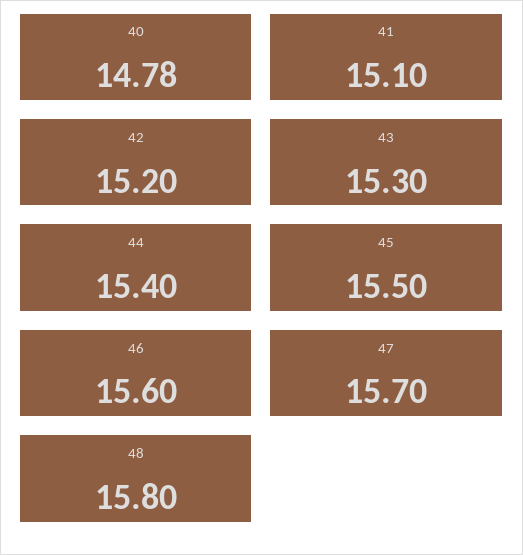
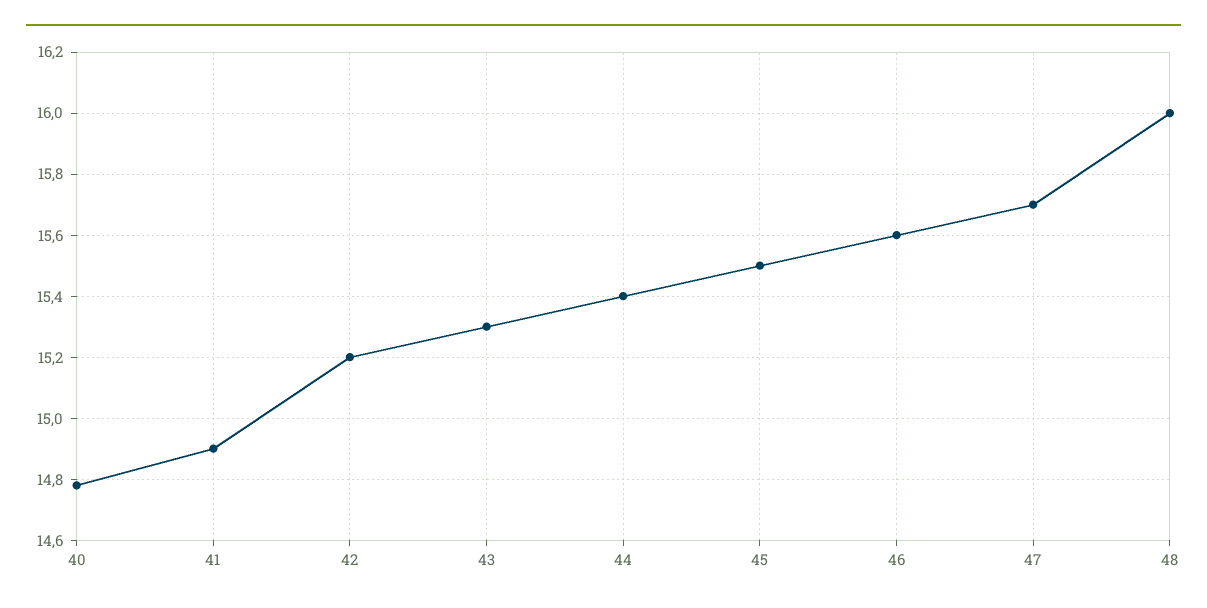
  {
    "40": 14.78,
-   "41": 15.1,
+   "41": 14.9,
    "42": 15.2,
    "43": 15.3,
    "44": 15.4,
    "45": 15.5,
    "46": 15.6,
    "47": 15.7,
-   "48": 15.8
+   "48": 16
  }

